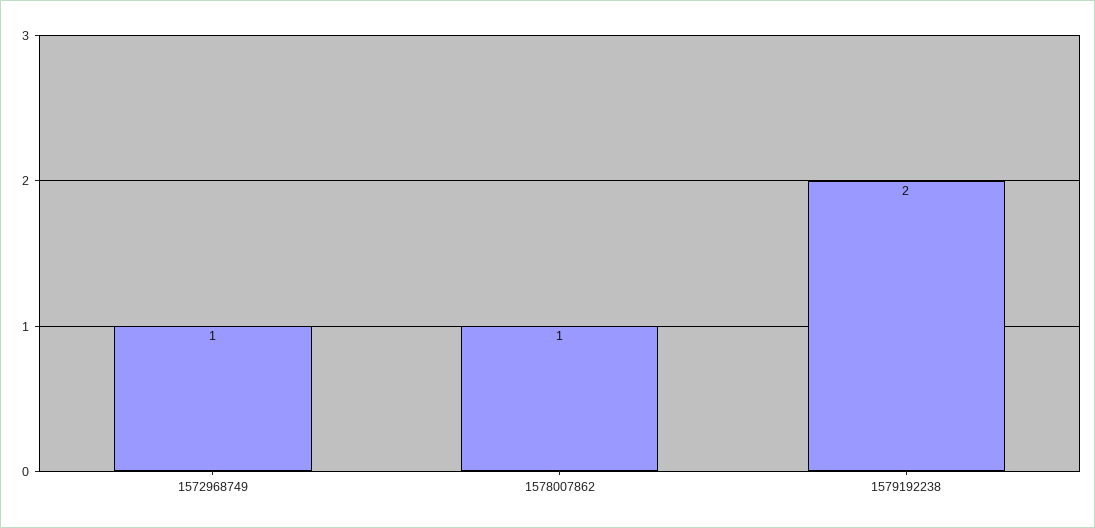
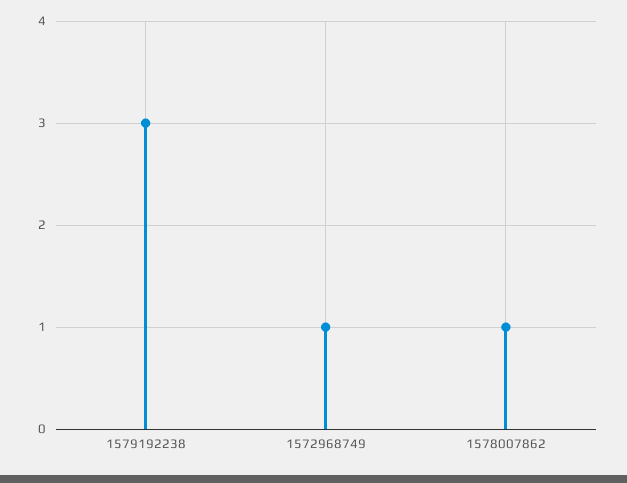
  {
    "1572968749": 1,
    "1578007862": 1,
-   "1579192238": 2
+   "1579192238": 3
  }

